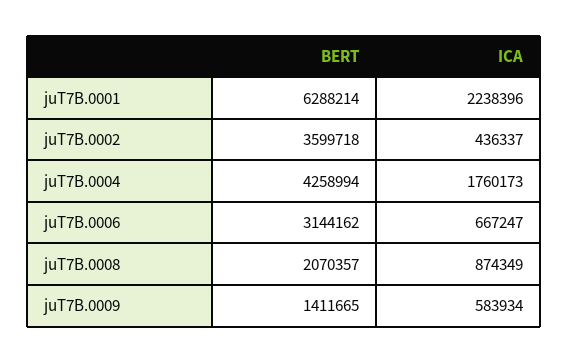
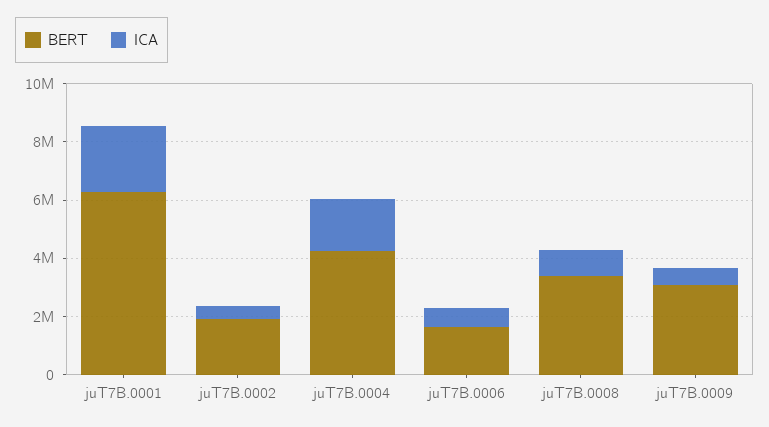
  {
    "BERT": {
      "juT7B.0001": 6288214,
-     "juT7B.0002": 3599718,
+     "juT7B.0002": 2000000,
      "juT7B.0004": 4258994,
-     "juT7B.0006": 3144162,
+     "juT7B.0006": 1500000,
-     "juT7B.0008": 2070357,
+     "juT7B.0008": 3500000,
-     "juT7B.0009": 1411665
+     "juT7B.0009": 3000000
    },
    "ICA": {
      "juT7B.0001": 2238396,
      "juT7B.0002": 436337,
      "juT7B.0004": 1760173,
      "juT7B.0006": 667247,
      "juT7B.0008": 874349,
      "juT7B.0009": 583934
    }
  }

